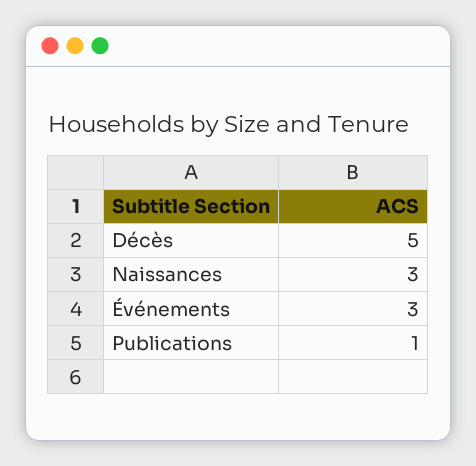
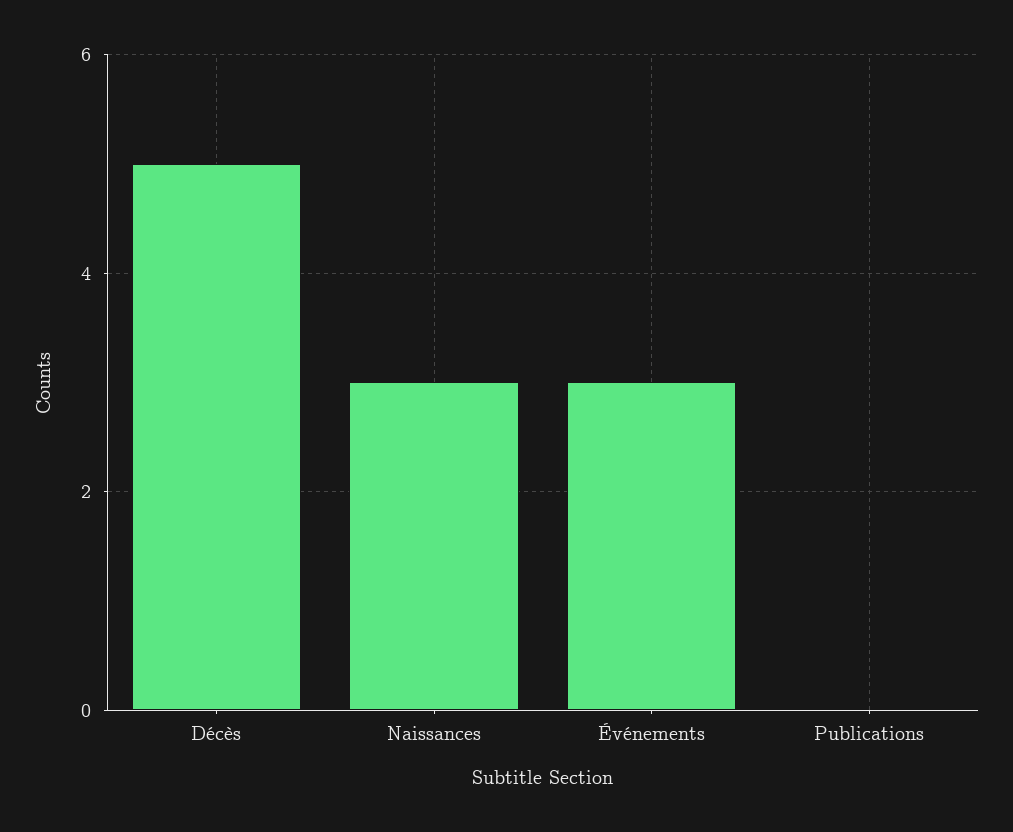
  {
    "Décès": 5,
    "Naissances": 3,
    "Événements": 3,
-   "Publications": 1
+   "Publications": 0
  }

